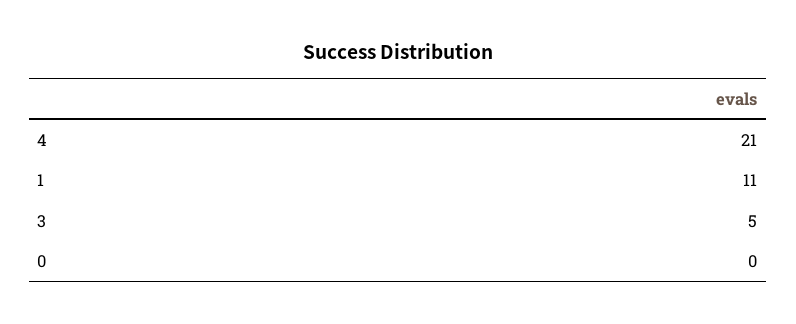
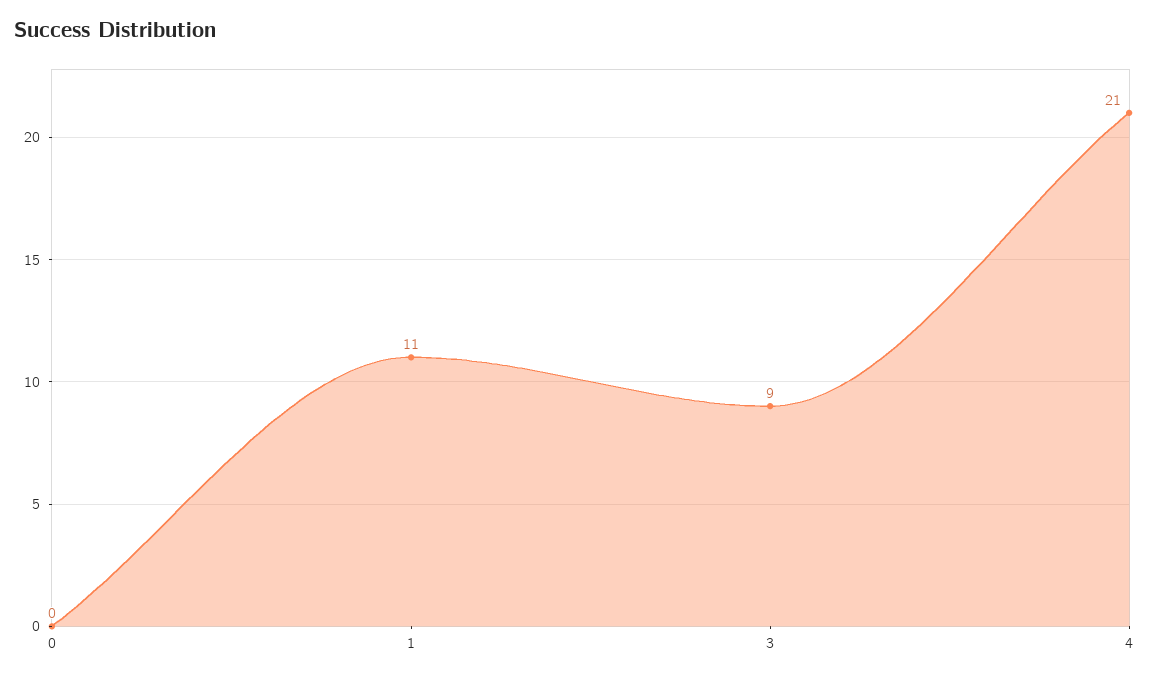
  {
    "4": 21,
    "1": 11,
-   "3": 5,
+   "3": 9,
    "0": 0
  }

